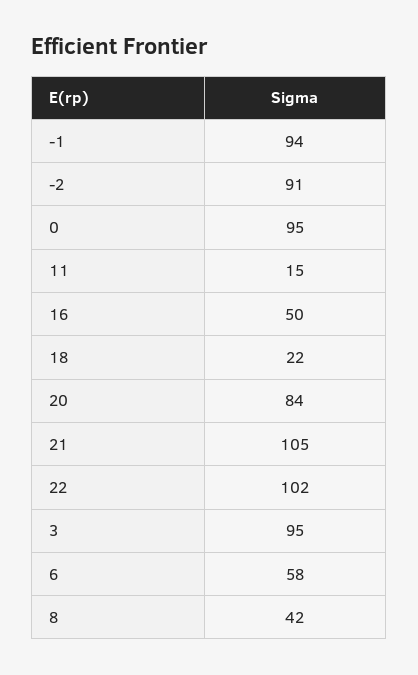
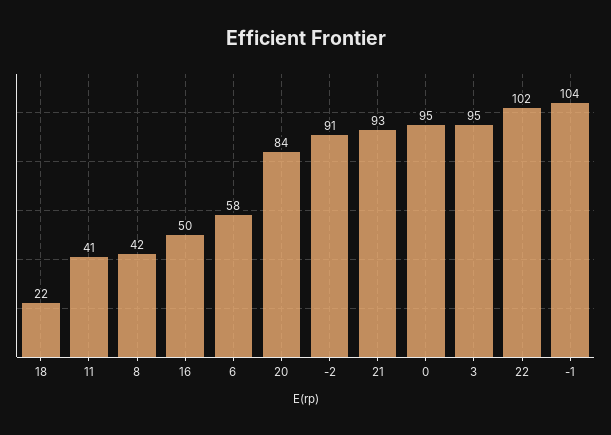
  {
-   "-1": 94,
+   "-1": 104,
    "-2": 91,
    "0": 95,
-   "11": 15,
+   "11": 41,
    "16": 50,
    "18": 22,
    "20": 84,
-   "21": 105,
+   "21": 93,
    "22": 102,
    "3": 95,
    "6": 58,
    "8": 42
  }

